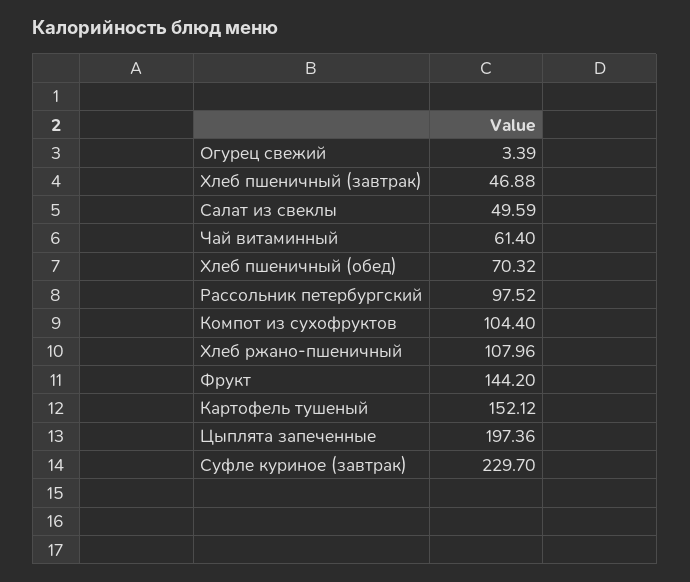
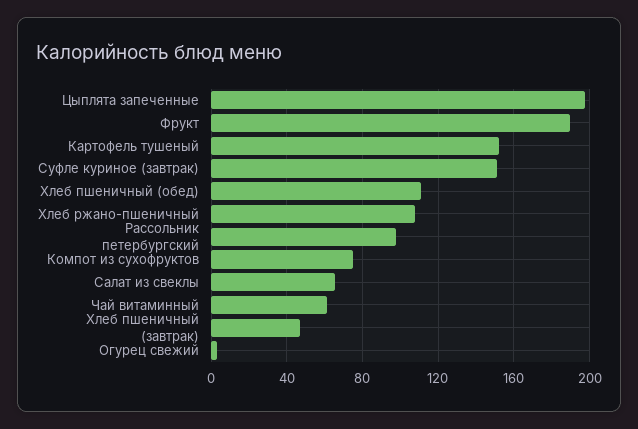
  {
    "Огурец свежий": 3.39,
    "Хлеб пшеничный (завтрак)": 46.88,
-   "Салат из свеклы": 49.59,
+   "Салат из свеклы": 65,
    "Чай витаминный": 61.4,
-   "Хлеб пшеничный (обед)": 70.32,
+   "Хлеб пшеничный (обед)": 110,
    "Рассольник петербургский": 97.52,
-   "Компот из сухофруктов": 104.4,
+   "Компот из сухофруктов": 75,
    "Хлеб ржано-пшеничный": 107.96,
-   "Фрукт": 144.2,
+   "Фрукт": 190,
    "Картофель тушеный": 152.12,
    "Цыплята запеченные": 197.36,
-   "Суфле куриное (завтрак)": 229.7
+   "Суфле куриное (завтрак)": 150
  }

